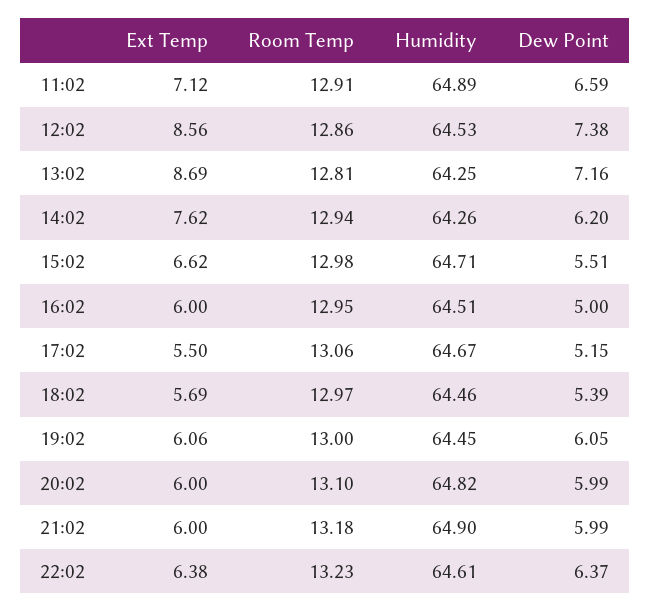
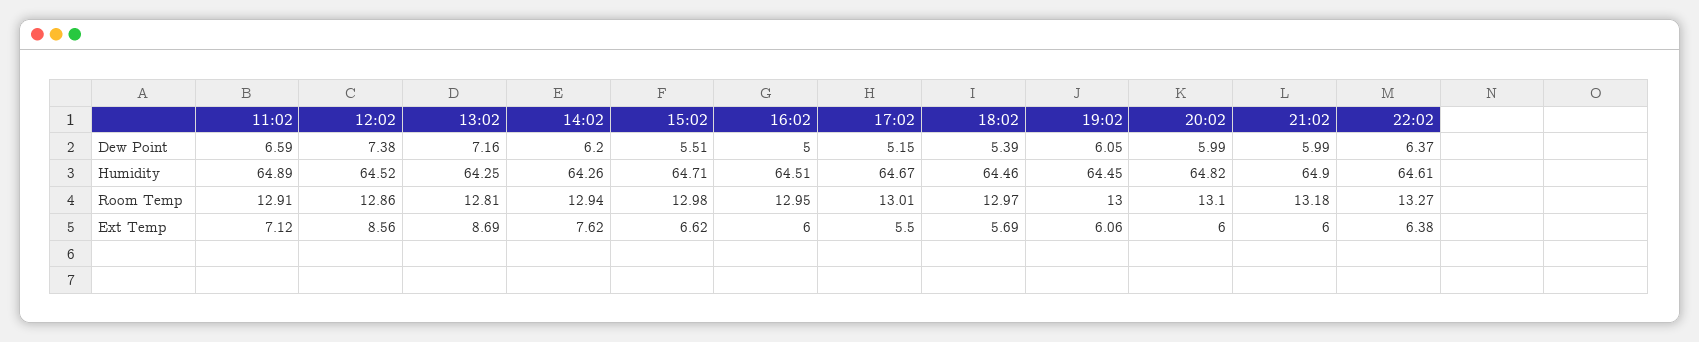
  {
    "Ext Temp": {
      "11:02": 7.12,
      "12:02": 8.56,
      "13:02": 8.69,
      "14:02": 7.62,
      "15:02": 6.62,
      "16:02": 6,
      "17:02": 5.5,
      "18:02": 5.69,
      "19:02": 6.06,
      "20:02": 6,
      "21:02": 6,
      "22:02": 6.38
    },
    "Room Temp": {
      "11:02": 12.91,
      "12:02": 12.86,
      "13:02": 12.81,
      "14:02": 12.94,
      "15:02": 12.98,
      "16:02": 12.95,
-     "17:02": 13.06,
+     "17:02": 13.01,
      "18:02": 12.97,
      "19:02": 13,
      "20:02": 13.1,
      "21:02": 13.18,
-     "22:02": 13.23
+     "22:02": 13.27
    },
    "Humidity": {
      "11:02": 64.89,
-     "12:02": 64.53,
+     "12:02": 64.52,
      "13:02": 64.25,
      "14:02": 64.26,
      "15:02": 64.71,
      "16:02": 64.51,
      "17:02": 64.67,
      "18:02": 64.46,
      "19:02": 64.45,
      "20:02": 64.82,
      "21:02": 64.9,
      "22:02": 64.61
    },
    "Dew Point": {
      "11:02": 6.59,
      "12:02": 7.38,
      "13:02": 7.16,
      "14:02": 6.2,
      "15:02": 5.51,
      "16:02": 5,
      "17:02": 5.15,
      "18:02": 5.39,
      "19:02": 6.05,
      "20:02": 5.99,
      "21:02": 5.99,
      "22:02": 6.37
    }
  }

